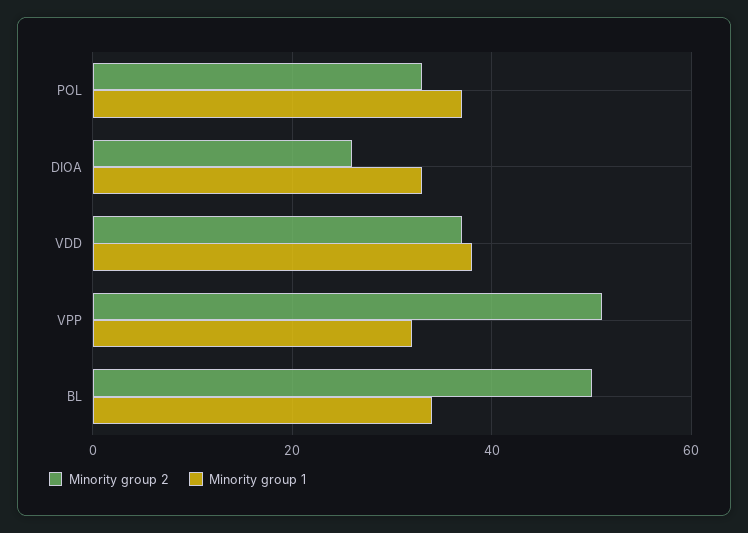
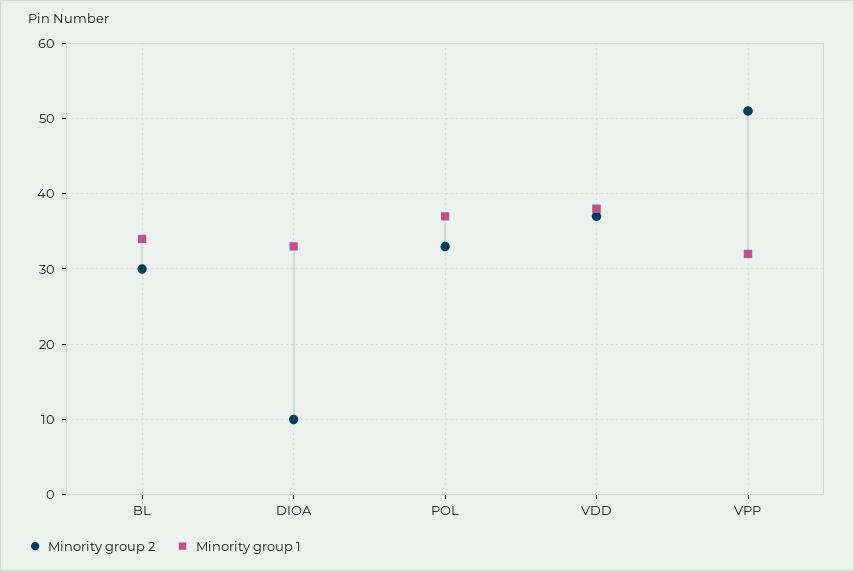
  {
    "Minority group 2": {
      "POL": 33,
-     "DIOA": 25,
+     "DIOA": 10,
      "VDD": 37,
      "VPP": 51,
-     "BL": 50
+     "BL": 30
    },
    "Minority group 1": {
      "POL": 37,
      "DIOA": 33,
      "VDD": 38,
      "VPP": 32,
      "BL": 34
    }
  }

